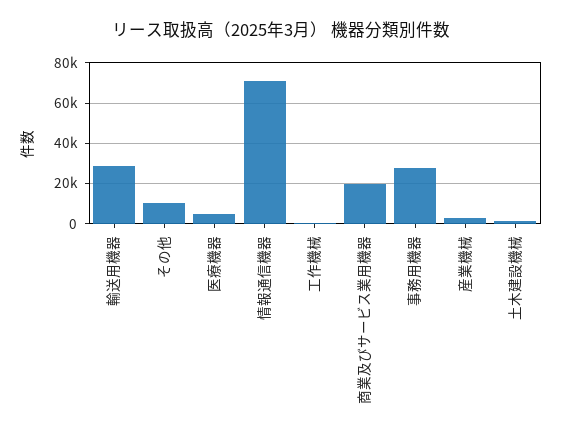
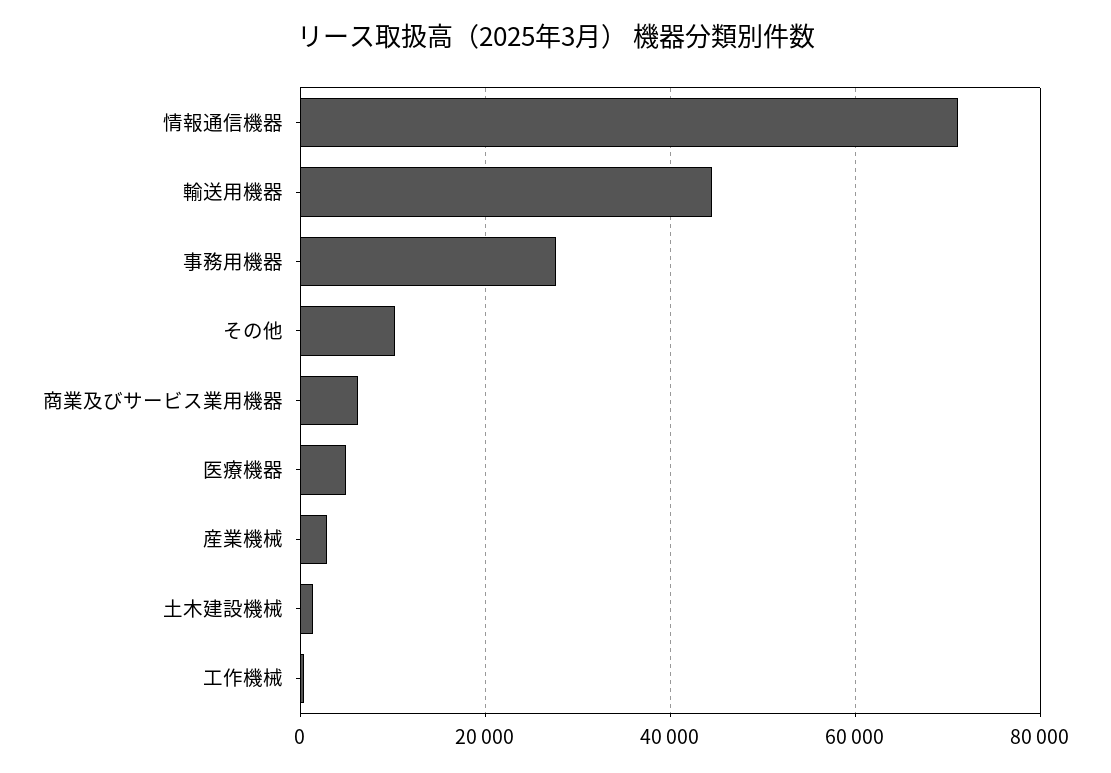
  {
-   "輸送用機器": 30000,
+   "輸送用機器": 44000,
    "その他": 10000,
    "医療機器": 4000,
    "情報通信機器": 72000,
    "工作機械": 0,
-   "商業及びサービス業用機器": 20000,
+   "商業及びサービス業用機器": 6000,
    "事務用機器": 28000,
    "産業機械": 2000,
    "土木建設機械": 2000
  }

